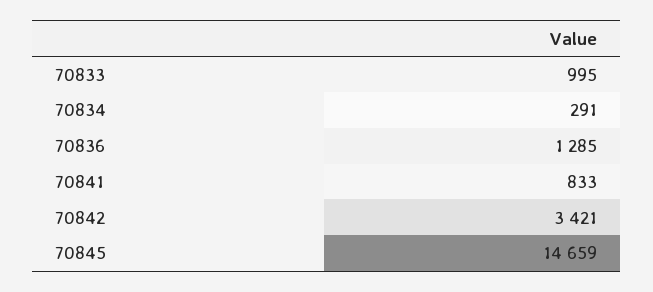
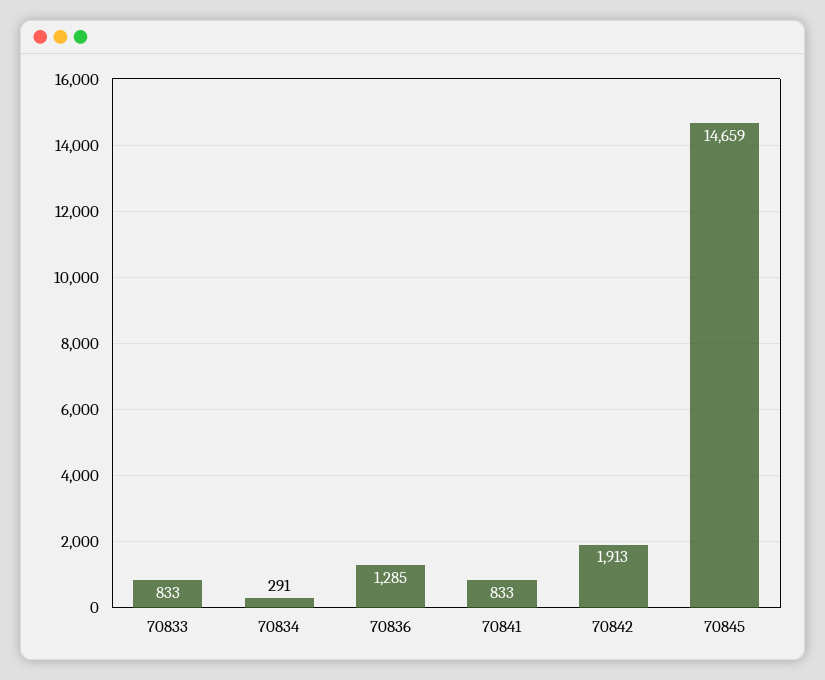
  {
-   "70833": 995,
+   "70833": 833,
    "70834": 291,
    "70836": 1285,
    "70841": 833,
-   "70842": 3421,
+   "70842": 1913,
    "70845": 14659
  }

